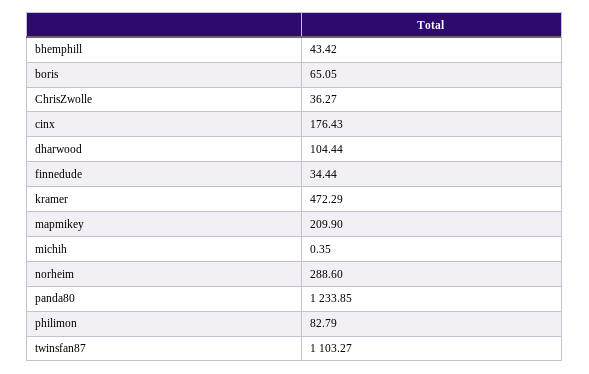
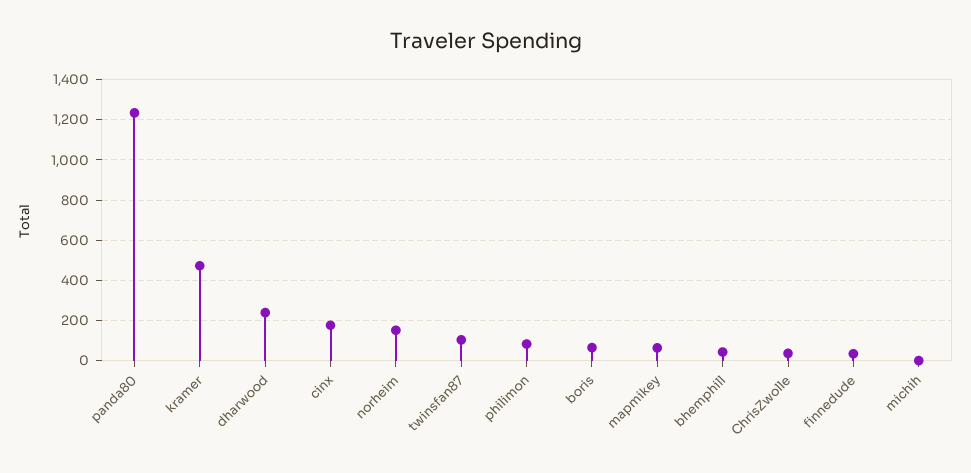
  {
    "bhemphill": 43.42,
    "boris": 65.05,
    "ChrisZwolle": 36.27,
    "cinx": 176.43,
-   "dharwood": 104.44,
+   "dharwood": 250,
    "finnedude": 34.44,
    "kramer": 472.29,
-   "mapmikey": 209.9,
+   "mapmikey": 50,
    "michih": 0.35,
-   "norheim": 288.6,
+   "norheim": 150,
    "panda80": 1233.85,
    "philimon": 82.79,
-   "twinsfan87": 1103.27
+   "twinsfan87": 100
  }

